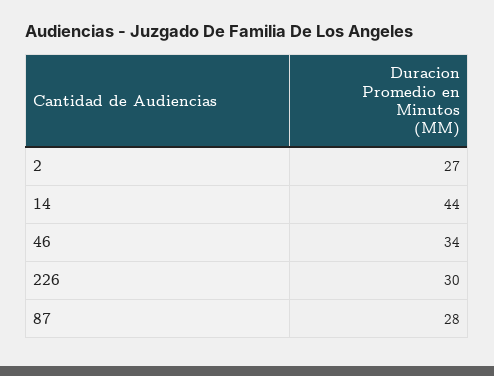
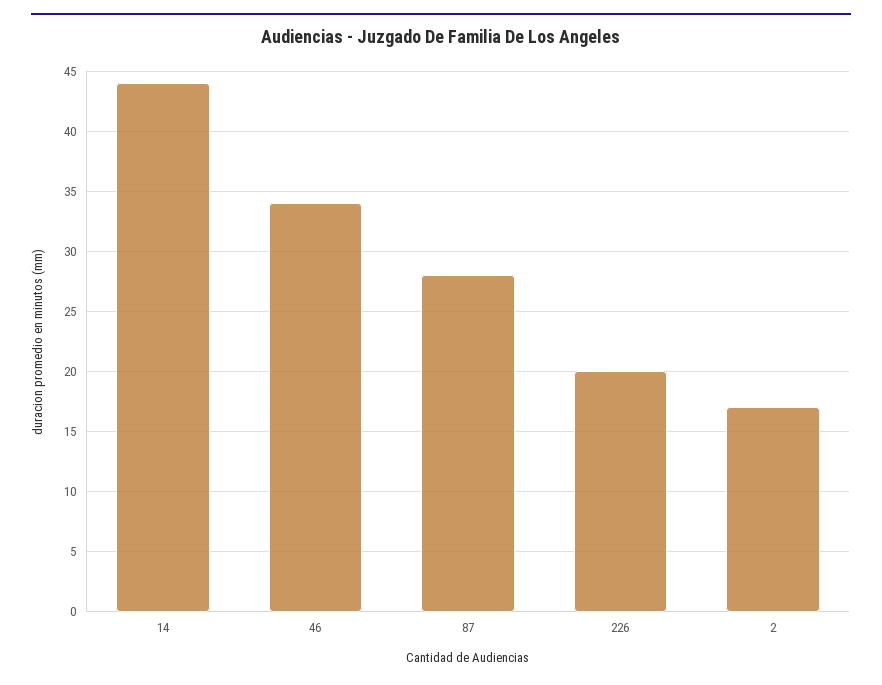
  {
-   "2": 27,
+   "2": 17,
    "14": 44,
    "46": 34,
-   "226": 30,
+   "226": 20,
    "87": 28
  }

